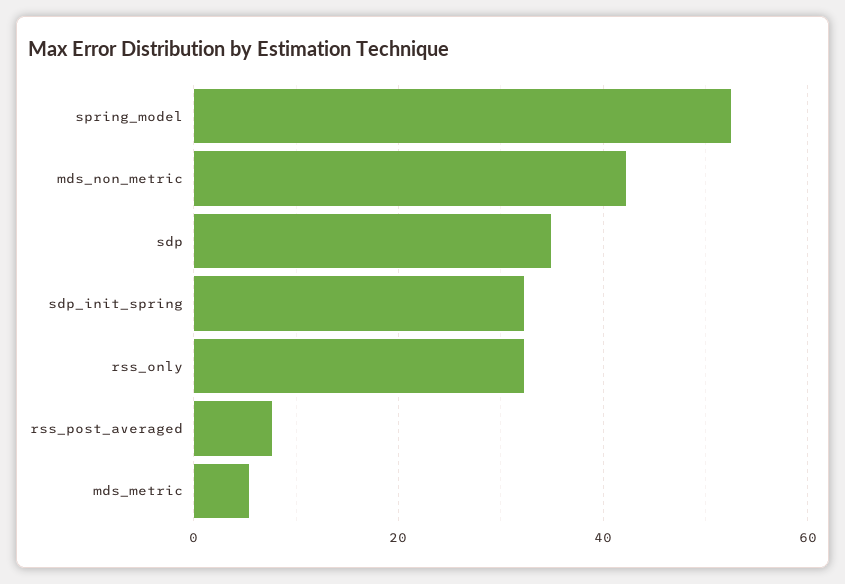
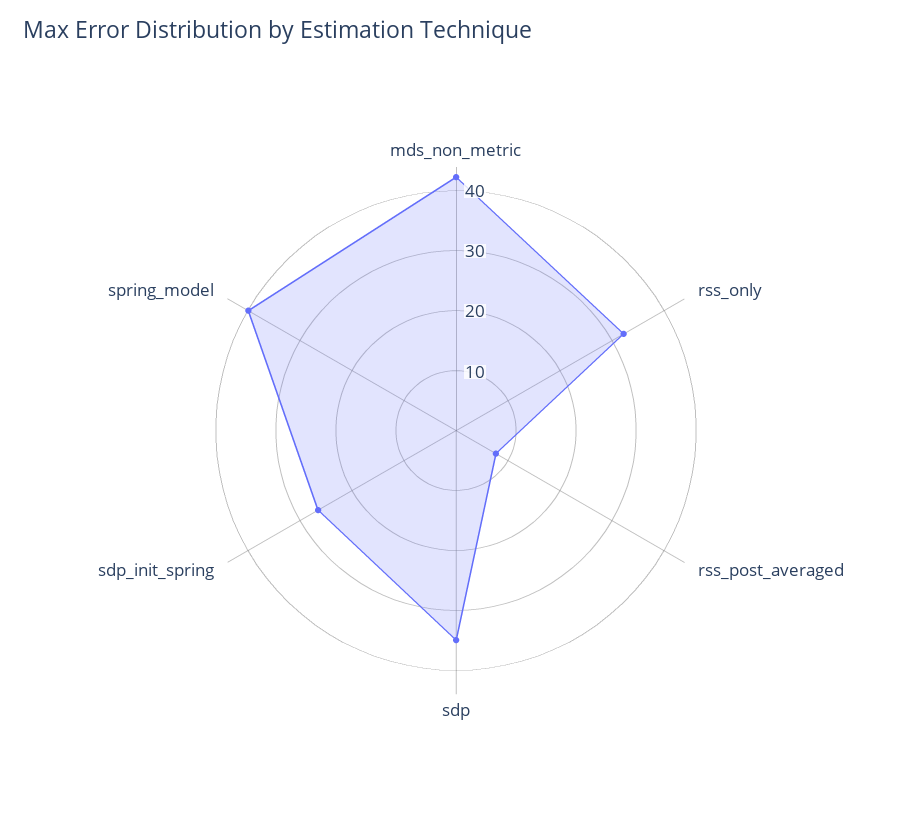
  {
-   "spring_model": 52,
+   "spring_model": 40,
    "mds_non_metric": 42,
    "sdp": 34,
-   "sdp_init_spring": 32,
+   "sdp_init_spring": 26,
    "rss_only": 32,
-   "rss_post_averaged": 8,
+   "rss_post_averaged": 8
-   "mds_metric": 6
  }

